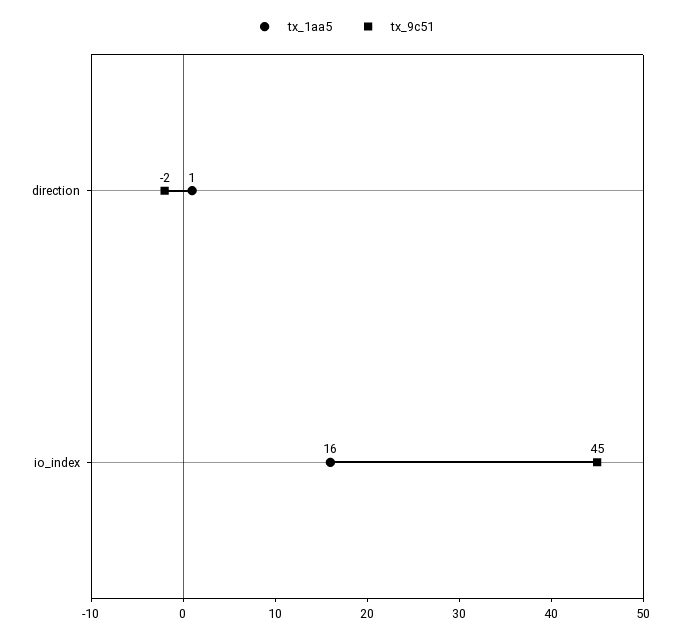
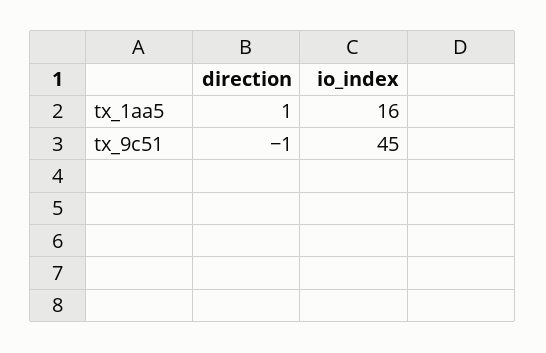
  {
    "tx_1aa5": {
      "direction": 1,
      "io_index": 16
    },
    "tx_9c51": {
-     "direction": -2,
+     "direction": -1,
      "io_index": 45
    }
  }

